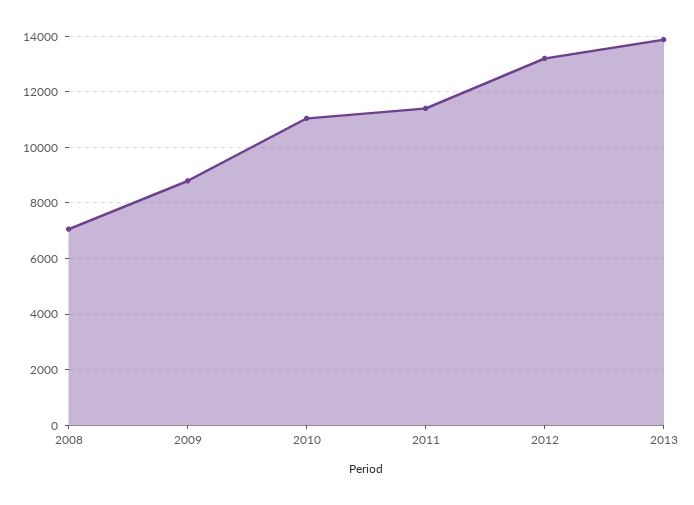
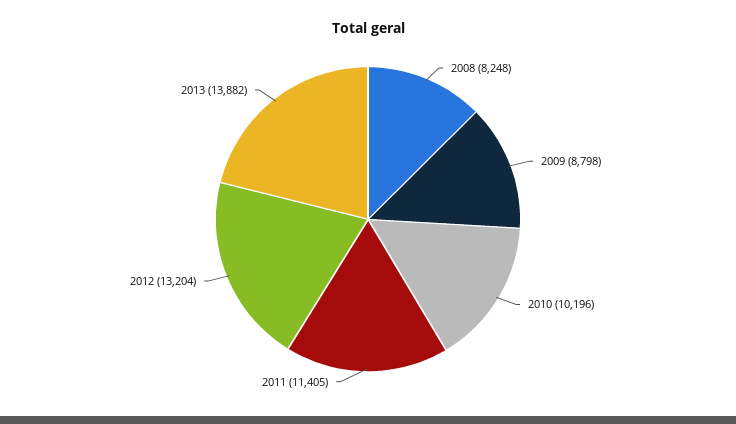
  {
-   "2008": 7000,
+   "2008": 8248,
    "2009": 8798,
-   "2010": 11000,
+   "2010": 10196,
    "2011": 11405,
    "2012": 13204,
    "2013": 13882
  }

